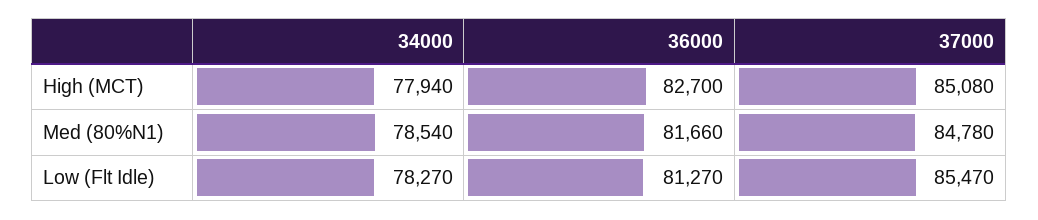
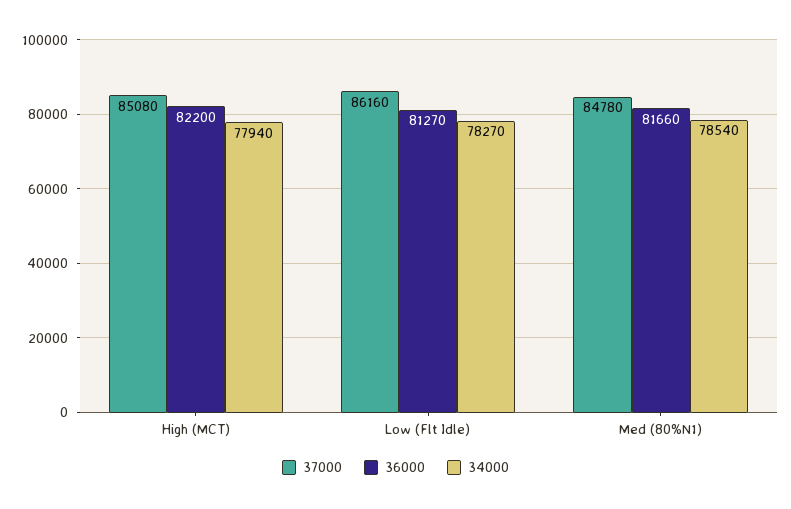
  {
    "34000": {
      "High (MCT)": 77940,
      "Med (80%N1)": 78540,
      "Low (Flt Idle)": 78270
    },
    "36000": {
-     "High (MCT)": 82700,
+     "High (MCT)": 82200,
      "Med (80%N1)": 81660,
      "Low (Flt Idle)": 81270
    },
    "37000": {
      "High (MCT)": 85080,
      "Med (80%N1)": 84780,
-     "Low (Flt Idle)": 85470
+     "Low (Flt Idle)": 86160
    }
  }

